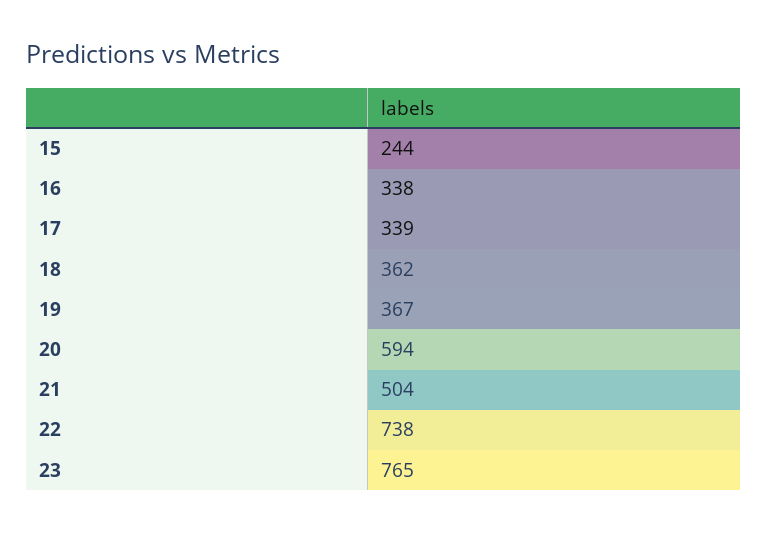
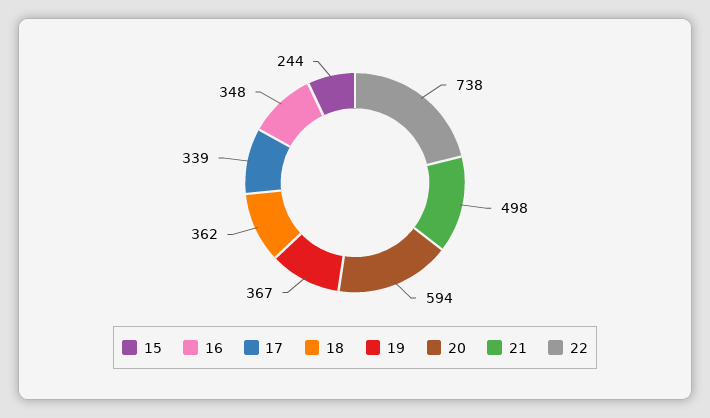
  {
    "15": 244,
-   "16": 338,
+   "16": 348,
    "17": 339,
    "18": 362,
    "19": 367,
    "20": 594,
-   "21": 504,
+   "21": 498,
-   "22": 738,
+   "22": 738
-   "23": 765
  }

